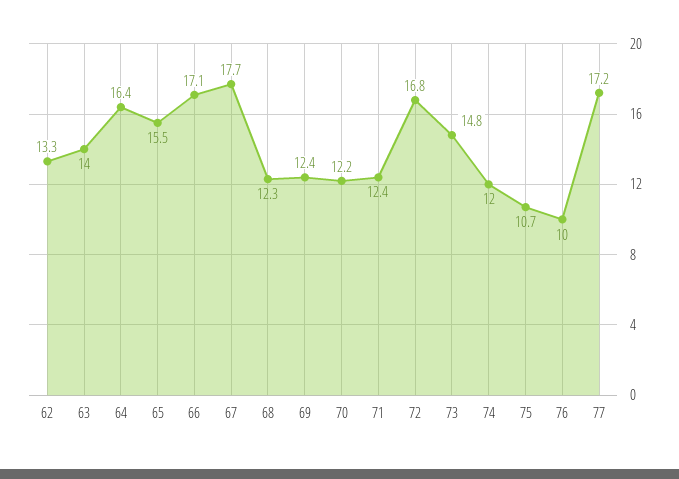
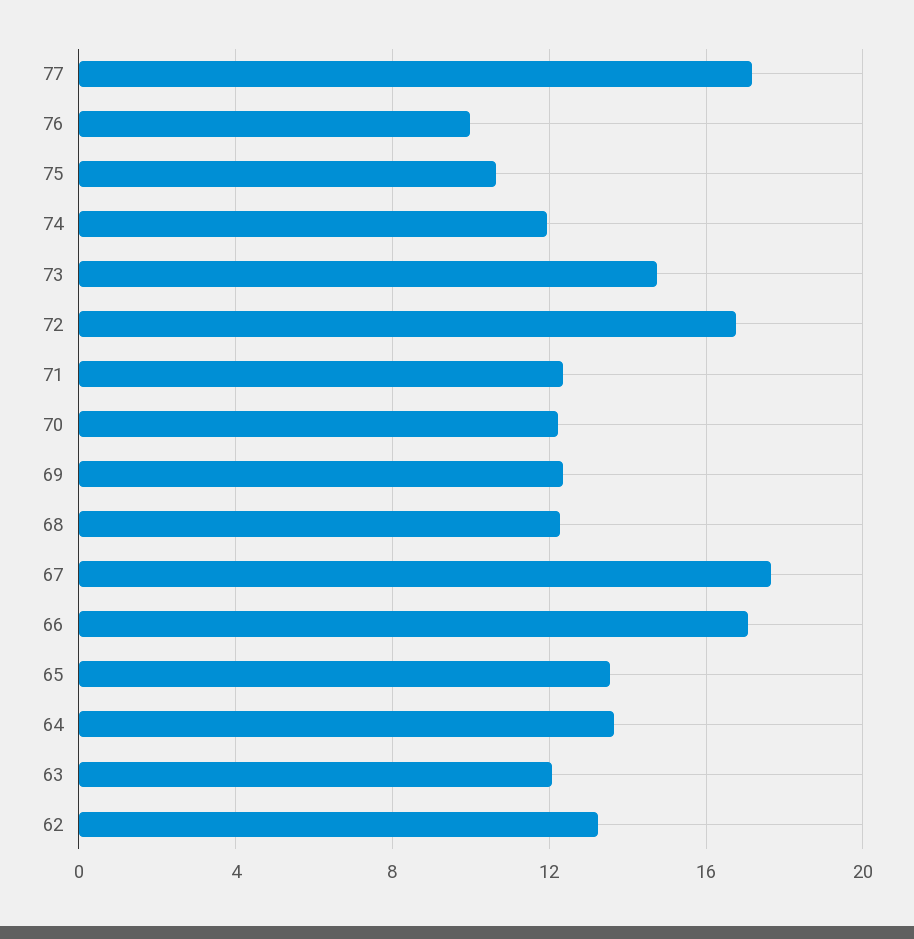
  {
    "62": 13.3,
-   "63": 14,
+   "63": 12,
-   "64": 16.4,
+   "64": 13.5,
-   "65": 15.5,
+   "65": 13.5,
    "66": 17.1,
    "67": 17.7,
    "68": 12.3,
    "69": 12.4,
    "70": 12.2,
    "71": 12.4,
    "72": 16.8,
    "73": 14.8,
    "74": 12,
    "75": 10.7,
    "76": 10,
    "77": 17.2
  }

